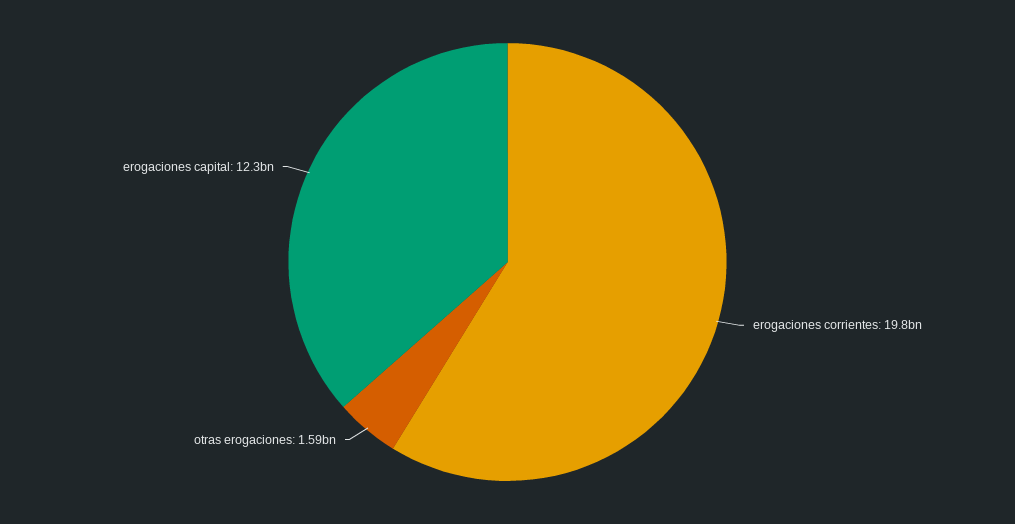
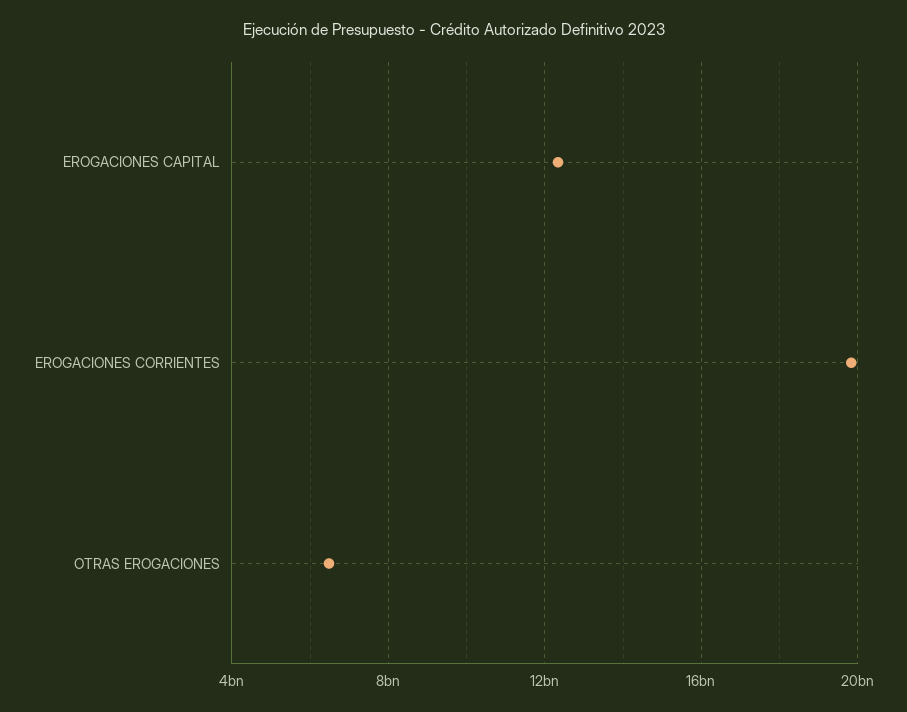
  {
    "erogaciones corrientes": 19800000000,
-   "otras erogaciones": 1590000000,
+   "otras erogaciones": 6500000000,
    "erogaciones capital": 12300000000
  }

